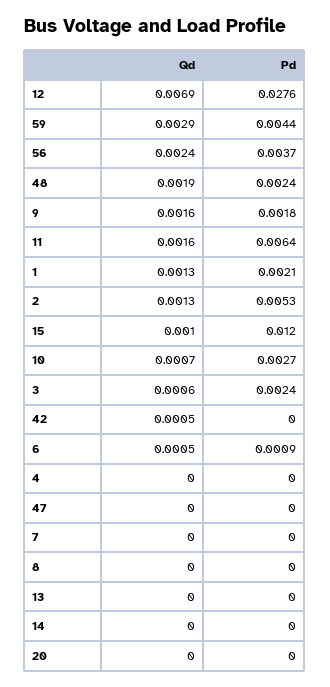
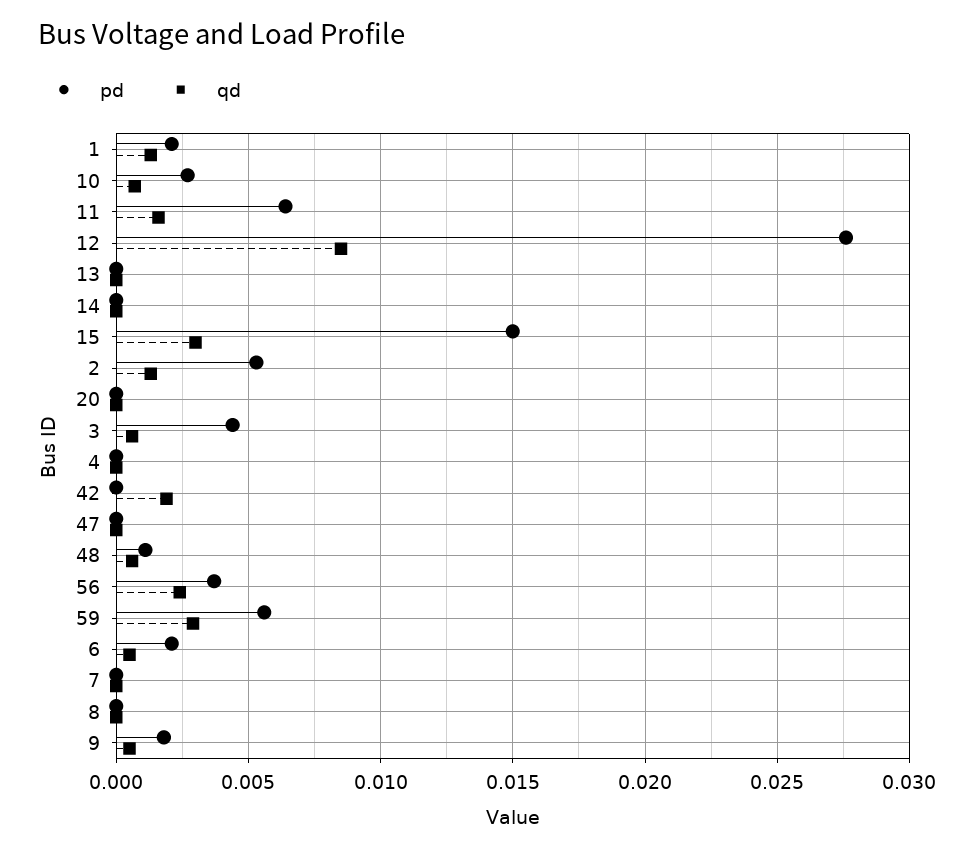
  {
    "Qd": {
-     "12": 0.0069,
+     "12": 0.0085,
      "59": 0.0029,
      "56": 0.0024,
-     "48": 0.0019,
+     "48": 0.0005,
-     "9": 0.0016,
+     "9": 0.0005,
      "11": 0.0016,
      "1": 0.0013,
      "2": 0.0013,
-     "15": 0.001,
+     "15": 0.003,
      "10": 0.0007,
      "3": 0.0006,
-     "42": 0.0005,
+     "42": 0.002,
      "6": 0.0005,
      "4": 0,
      "47": 0,
      "7": 0,
      "8": 0,
      "13": 0,
      "14": 0,
      "20": 0
    },
    "Pd": {
      "12": 0.0276,
-     "59": 0.0044,
+     "59": 0.0055,
      "56": 0.0037,
-     "48": 0.0024,
+     "48": 0.001,
      "9": 0.0018,
      "11": 0.0064,
      "1": 0.0021,
      "2": 0.0053,
-     "15": 0.012,
+     "15": 0.015,
      "10": 0.0027,
-     "3": 0.0024,
+     "3": 0.0045,
      "42": 0,
-     "6": 0.0009,
+     "6": 0.002,
      "4": 0,
      "47": 0,
      "7": 0,
      "8": 0,
      "13": 0,
      "14": 0,
      "20": 0
    }
  }

